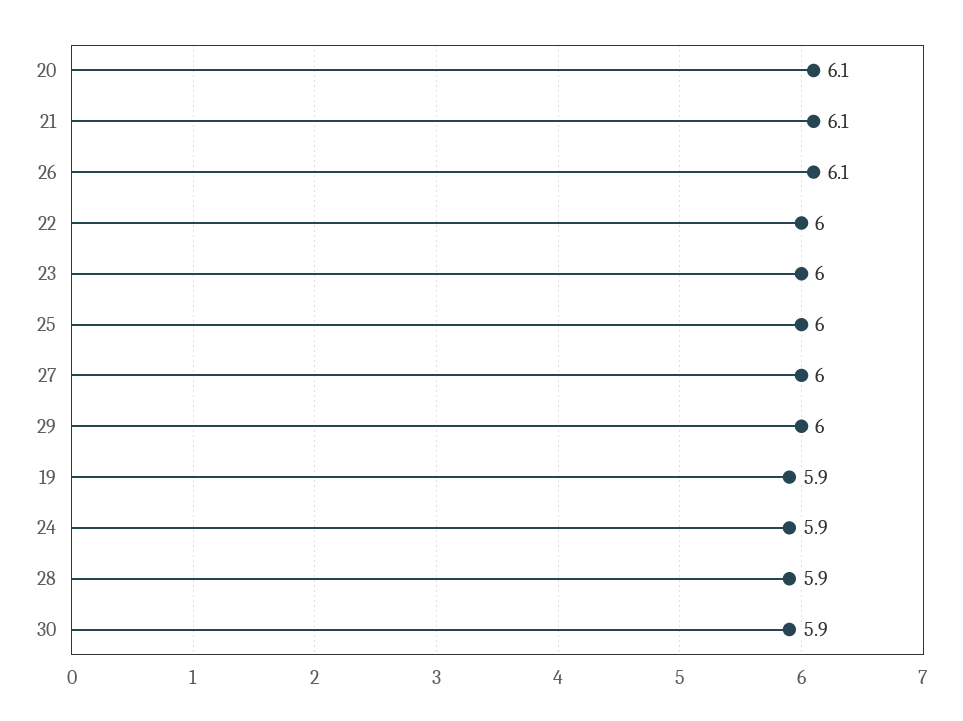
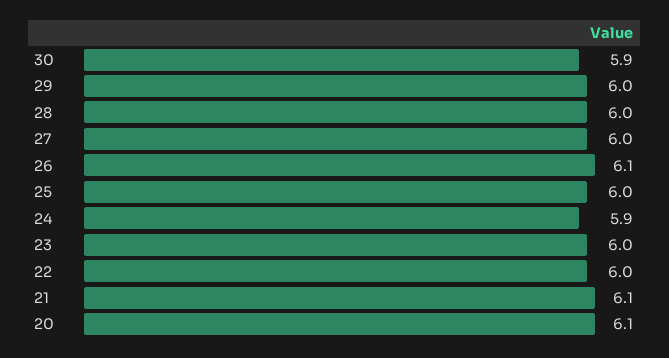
  {
    "20": 6.1,
    "21": 6.1,
    "26": 6.1,
    "22": 6,
    "23": 6,
    "25": 6,
    "27": 6,
    "29": 6,
-   "19": 5.9,
    "24": 5.9,
-   "28": 5.9,
+   "28": 6,
    "30": 5.9
  }

